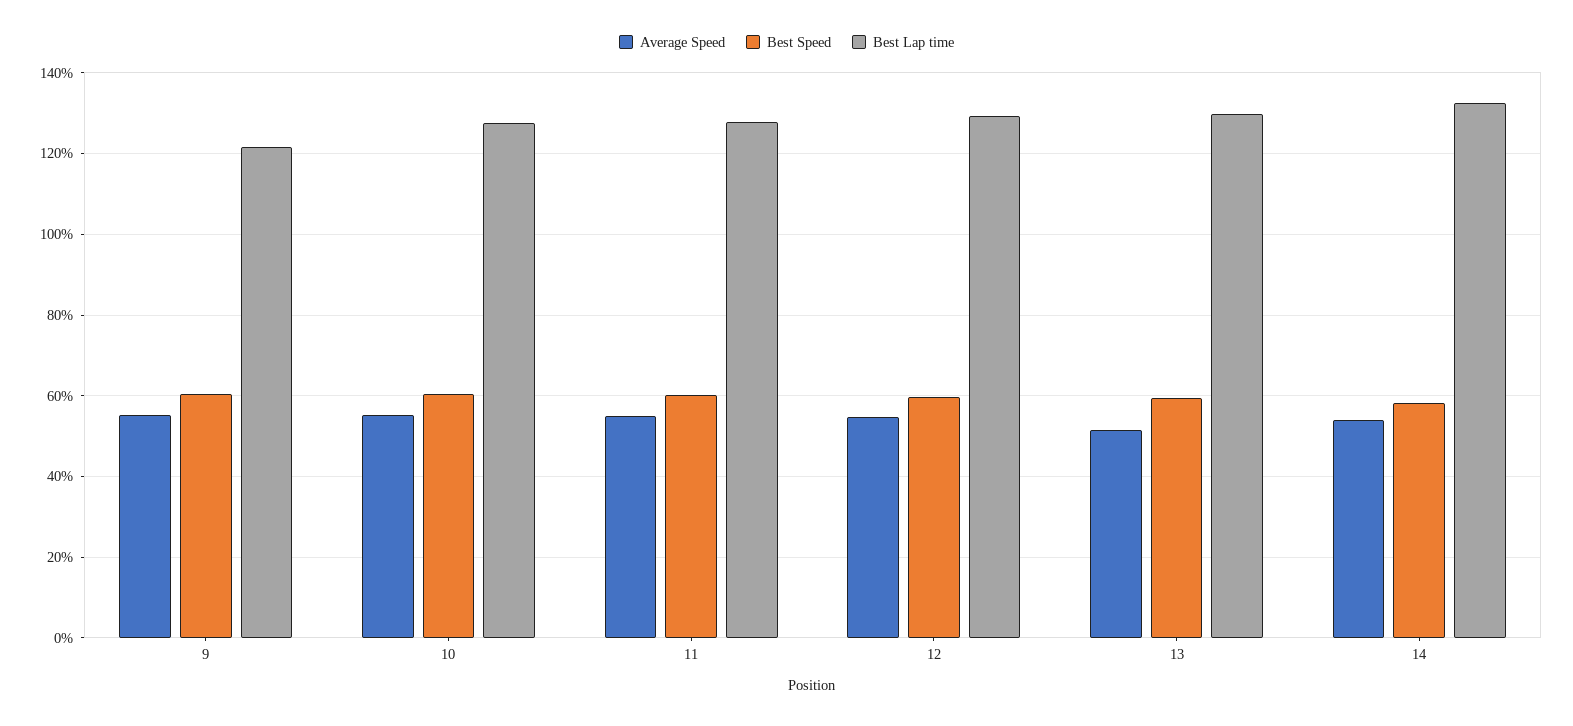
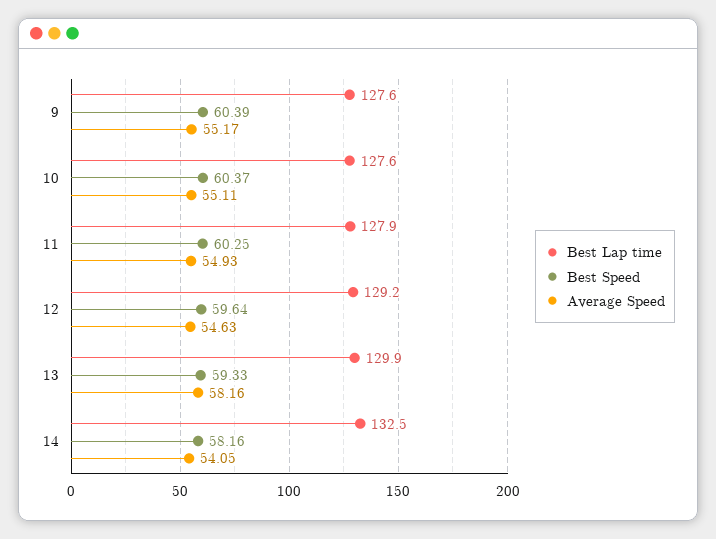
  {
    "Average Speed": {
      "9": 55.17,
      "10": 55.11,
      "11": 54.93,
      "12": 54.63,
-     "13": 52,
+     "13": 58.16,
      "14": 54.05
    },
    "Best Speed": {
      "9": 60.39,
      "10": 60.37,
      "11": 60.25,
      "12": 59.64,
      "13": 59.33,
      "14": 58.16
    },
    "Best Lap time": {
-     "9": 122,
+     "9": 127.6,
      "10": 127.6,
      "11": 127.9,
      "12": 129.2,
      "13": 129.9,
      "14": 132.5
    }
  }

